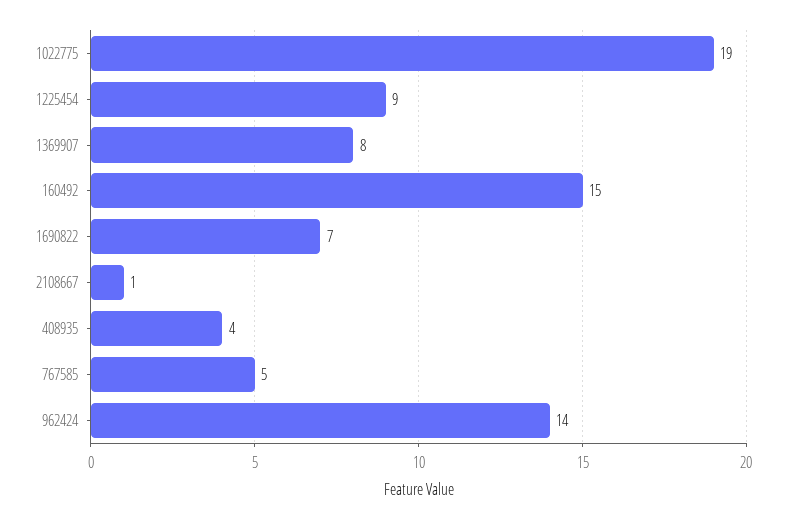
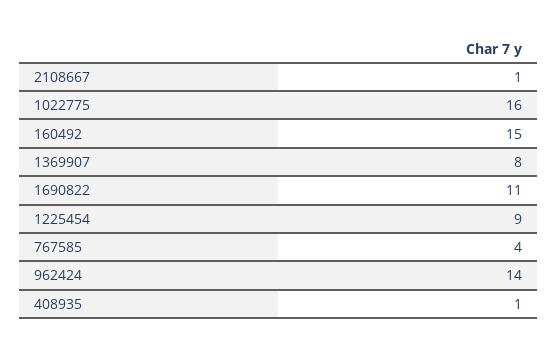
  {
-   "1022775": 19,
+   "1022775": 16,
    "1225454": 9,
    "1369907": 8,
    "160492": 15,
-   "1690822": 7,
+   "1690822": 11,
    "2108667": 1,
-   "408935": 4,
+   "408935": 1,
-   "767585": 5,
+   "767585": 4,
    "962424": 14
  }

